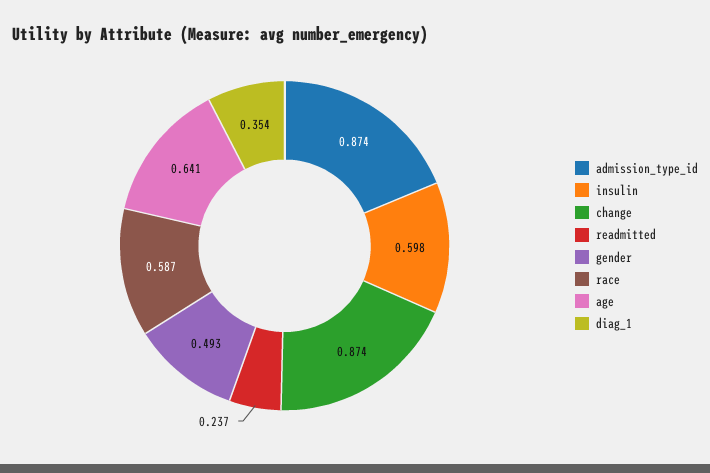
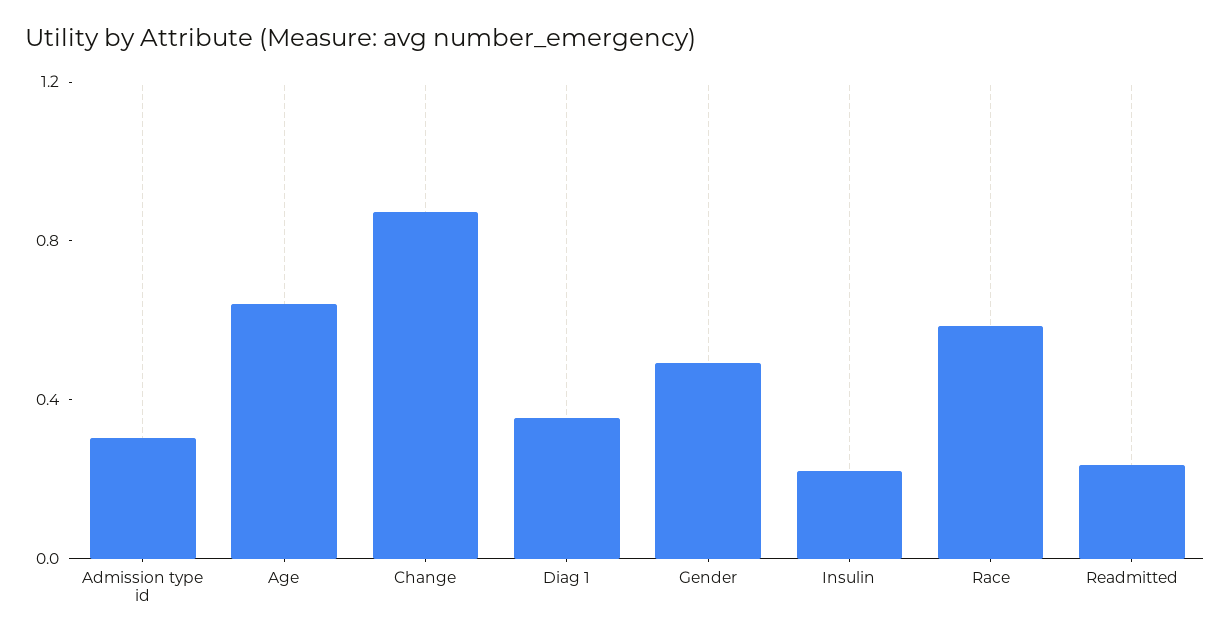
  {
-   "admission_type_id": 0.874,
+   "admission_type_id": 0.3,
-   "insulin": 0.598,
+   "insulin": 0.2,
    "change": 0.874,
    "readmitted": 0.237,
    "gender": 0.493,
    "race": 0.587,
    "age": 0.641,
    "diag_1": 0.354
  }

